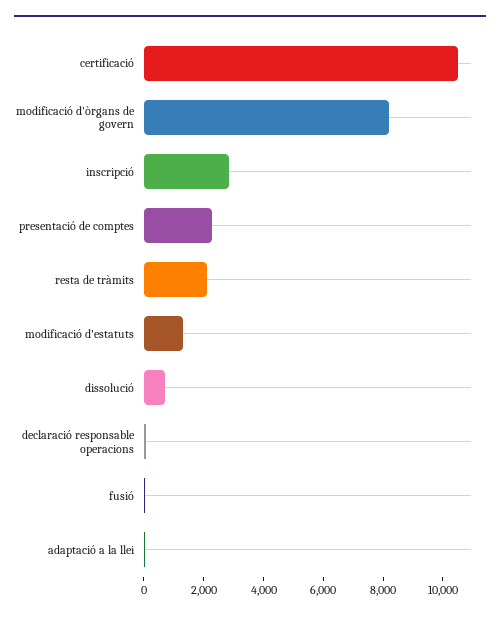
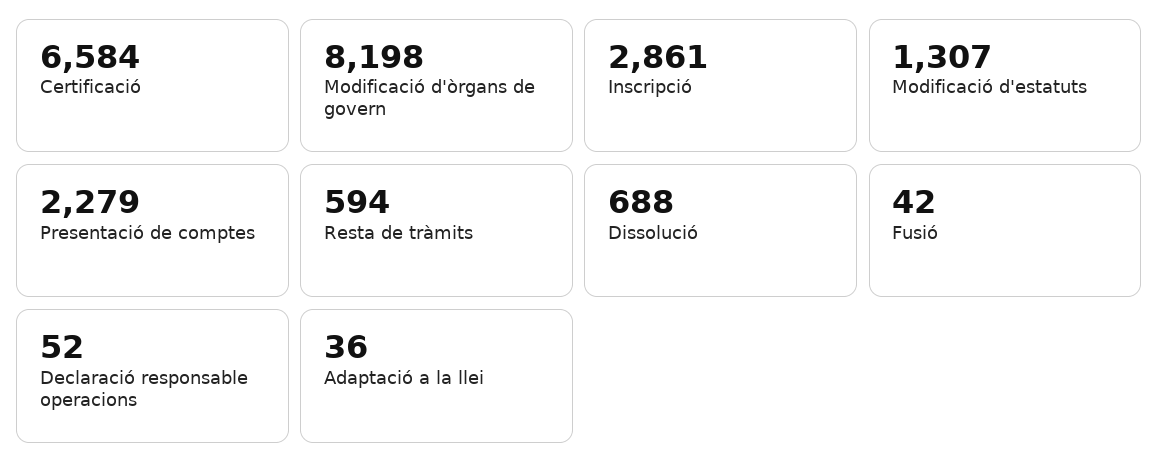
  {
-   "certificació": 10500,
+   "certificació": 6584,
    "modificació d'òrgans de govern": 8198,
    "inscripció": 2861,
    "presentació de comptes": 2279,
-   "resta de tràmits": 2000,
+   "resta de tràmits": 594,
    "modificació d'estatuts": 1307,
    "dissolució": 688,
    "declaració responsable operacions": 52,
    "fusió": 42,
    "adaptació a la llei": 36
  }

